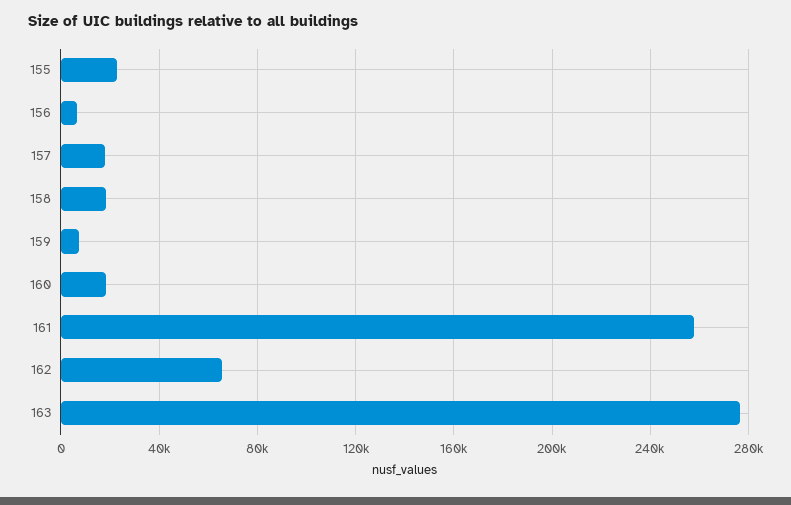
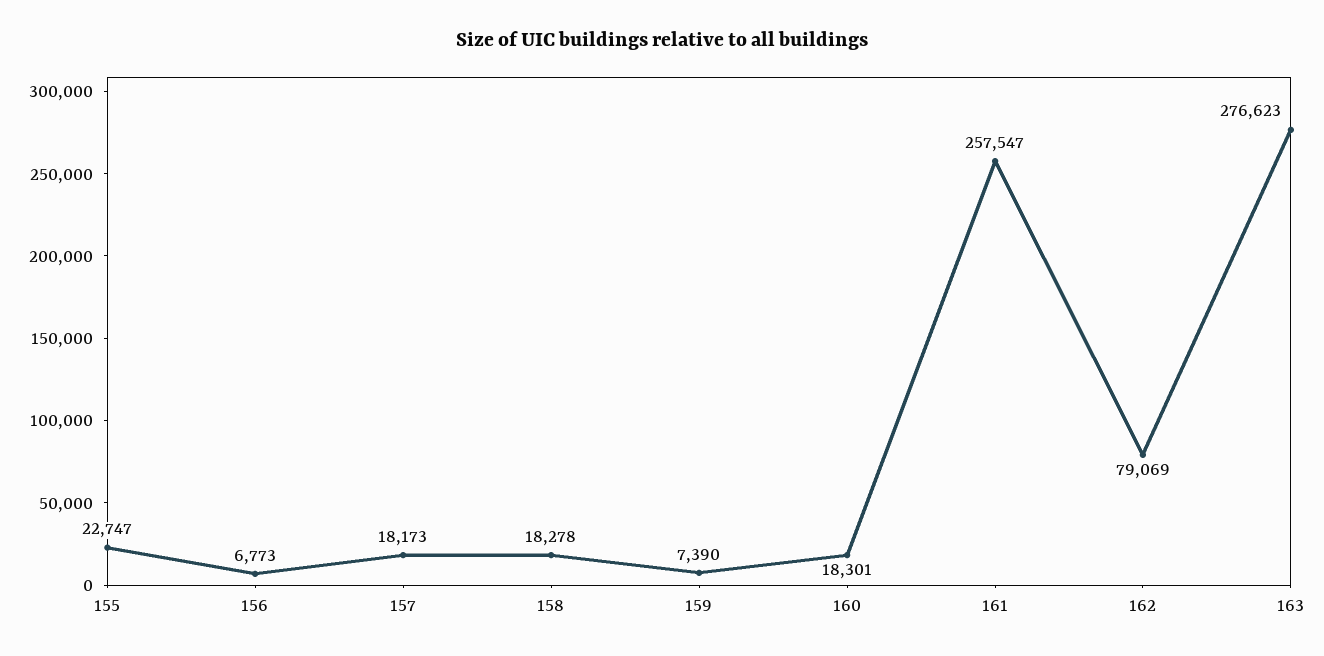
  {
    "155": 22747,
    "156": 6773,
    "157": 18173,
    "158": 18278,
    "159": 7390,
    "160": 18301,
    "161": 257547,
-   "162": 65000,
+   "162": 79069,
    "163": 276623
  }

